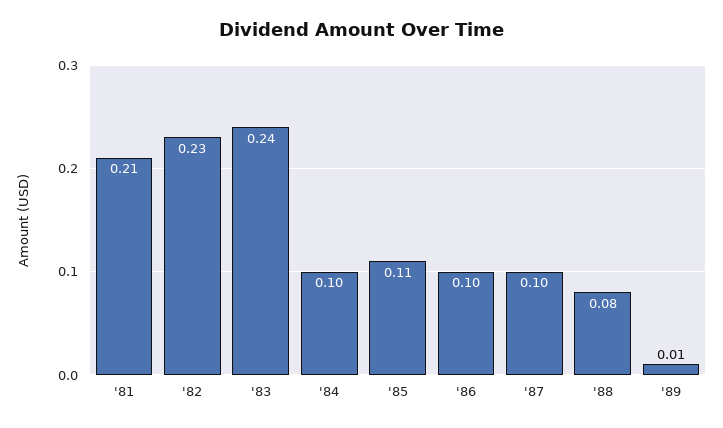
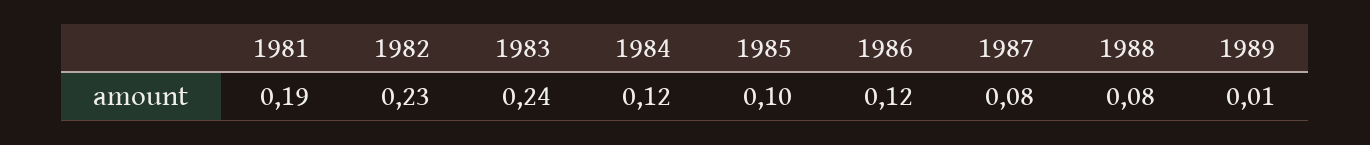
  {
-   "'81": 0.21,
+   "'81": 0.19,
    "'82": 0.23,
    "'83": 0.24,
-   "'84": 0.1,
+   "'84": 0.12,
-   "'85": 0.11,
+   "'85": 0.1,
-   "'86": 0.1,
+   "'86": 0.12,
-   "'87": 0.1,
+   "'87": 0.08,
    "'88": 0.08,
    "'89": 0.01
  }

